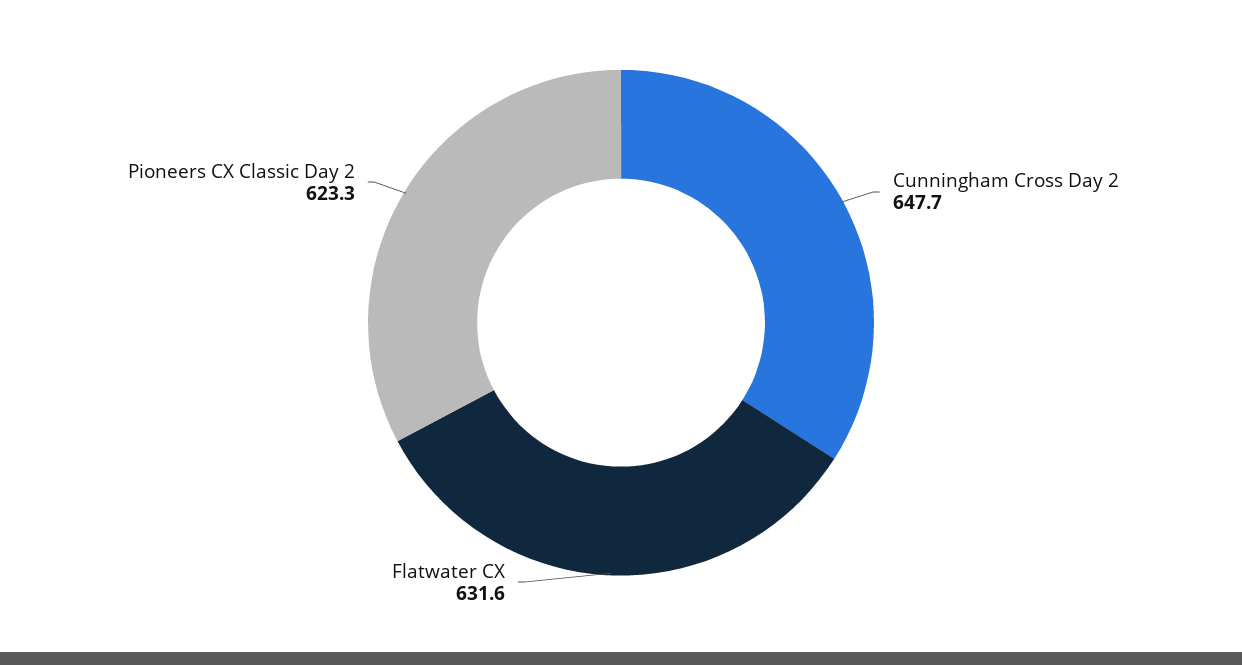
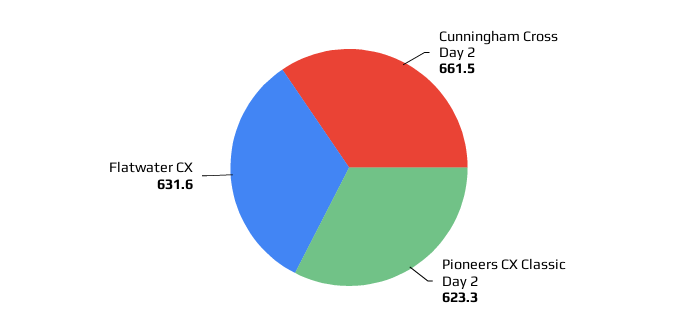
  {
-   "Cunningham Cross Day 2": 647.7,
+   "Cunningham Cross Day 2": 661.5,
    "Flatwater CX": 631.6,
    "Pioneers CX Classic Day 2": 623.3
  }

